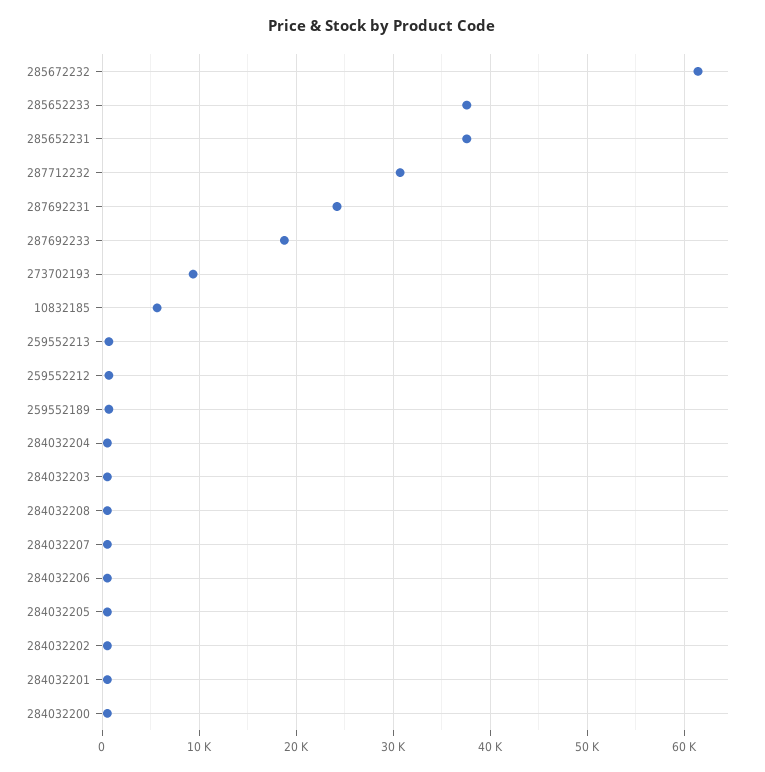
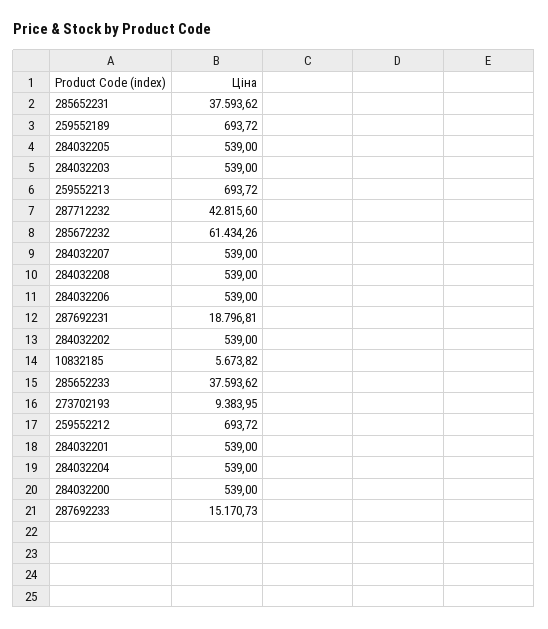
  {
    "285672232": 61434.26,
    "285652233": 37593.62,
    "285652231": 37593.62,
-   "287712232": 31000,
+   "287712232": 42815.6,
-   "287692231": 24000,
+   "287692231": 18796.81,
-   "287692233": 19000,
+   "287692233": 15170.73,
    "273702193": 9383.95,
    "10832185": 5673.82,
    "259552213": 693.72,
    "259552212": 693.72,
    "259552189": 693.72,
    "284032204": 539,
    "284032203": 539,
    "284032208": 539,
    "284032207": 539,
    "284032206": 539,
    "284032205": 539,
    "284032202": 539,
    "284032201": 539,
    "284032200": 539
  }

